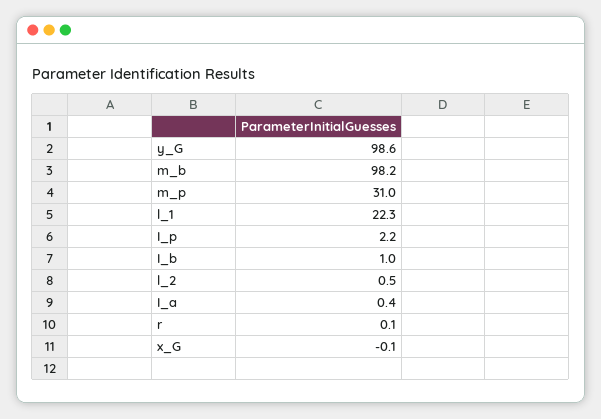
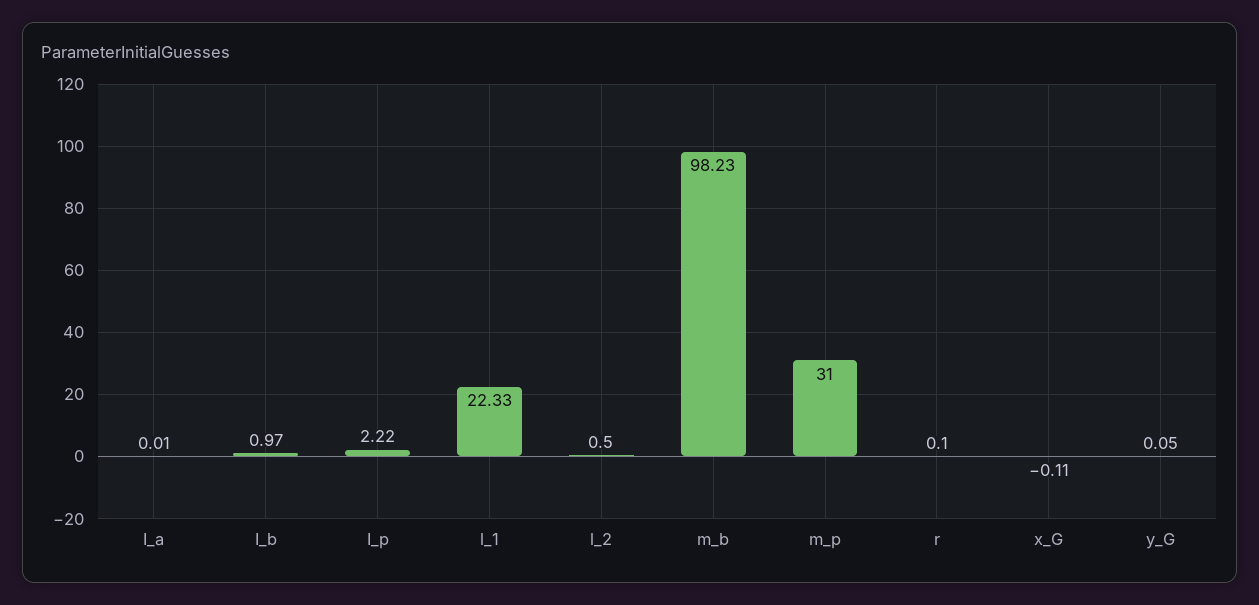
  {
-   "y_G": 98.6,
+   "y_G": 0.05,
    "m_b": 98.23,
    "m_p": 31,
    "l_1": 22.33,
    "I_p": 2.22,
    "I_b": 0.97,
    "l_2": 0.5,
-   "I_a": 0.4,
+   "I_a": 0.01,
    "r": 0.1,
    "x_G": -0.11
  }

